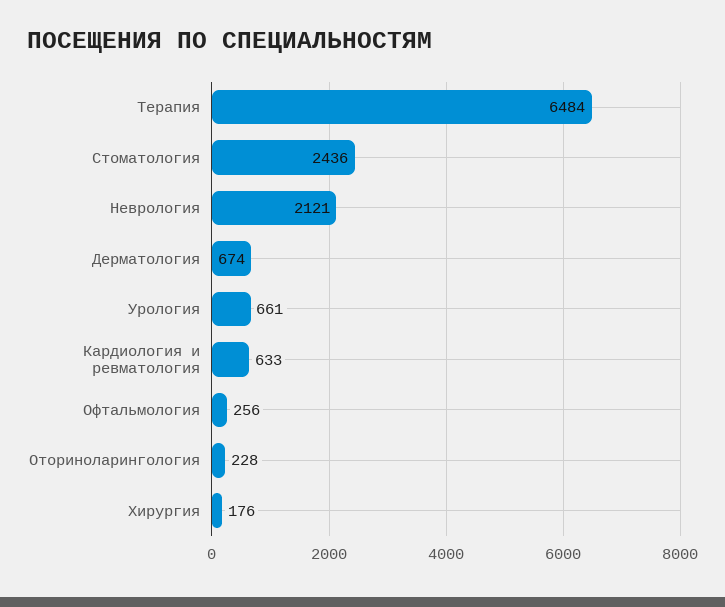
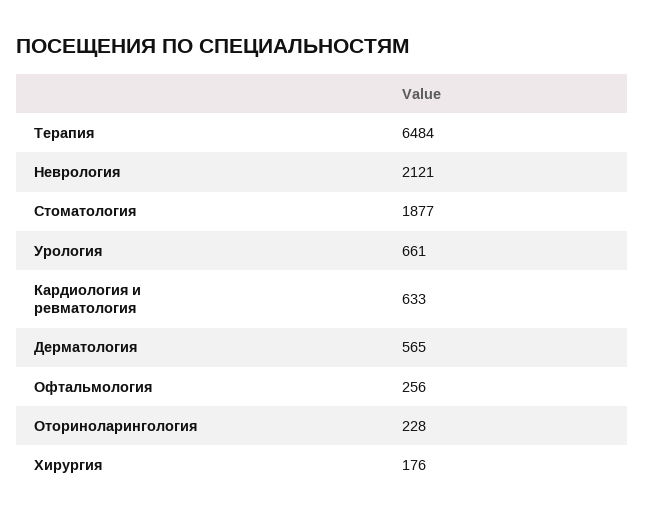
  {
    "Терапия": 6484,
-   "Стоматология": 2436,
+   "Стоматология": 1877,
    "Неврология": 2121,
-   "Дерматология": 674,
+   "Дерматология": 565,
    "Урология": 661,
    "Кардиология и ревматология": 633,
    "Офтальмология": 256,
    "Оториноларингология": 228,
    "Хирургия": 176
  }

